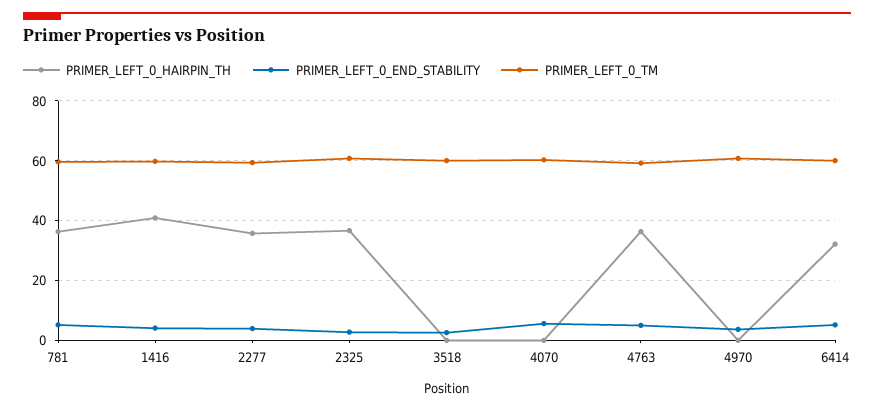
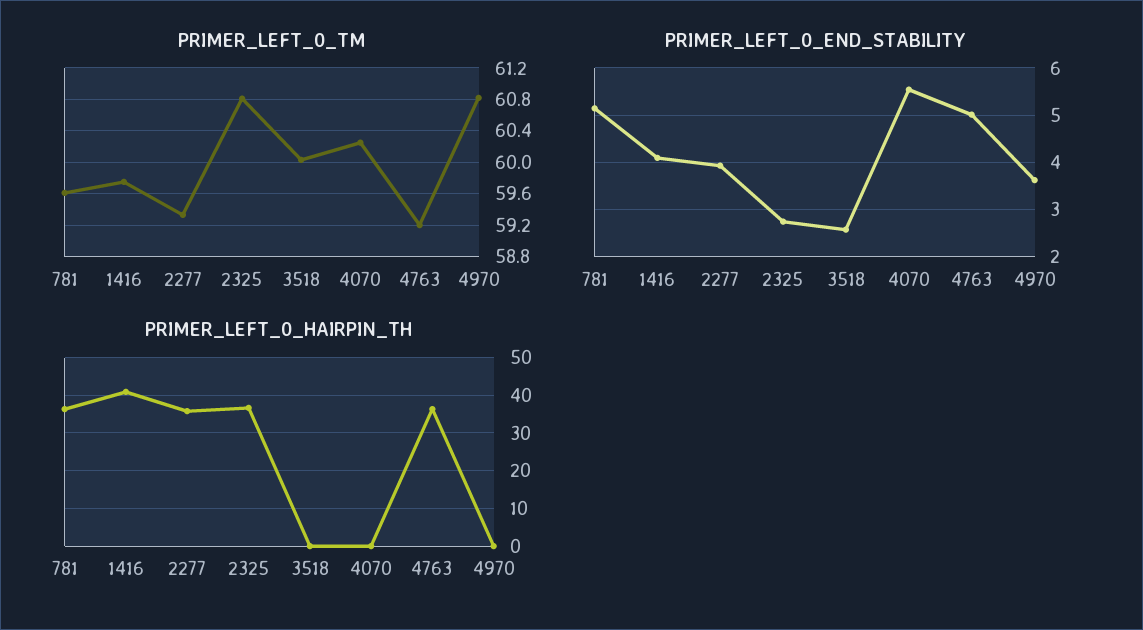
  {
    "PRIMER_LEFT_0_HAIRPIN_TH": {
      "781": 36,
      "1416": 40,
      "2277": 36,
      "2325": 36,
      "3518": 0,
      "4070": 0,
      "4763": 36,
-     "4970": 0,
+     "4970": 0
-     "6414": 32.5
    },
    "PRIMER_LEFT_0_END_STABILITY": {
      "781": 5.2,
      "1416": 4,
      "2277": 4,
      "2325": 2.8,
      "3518": 2.6,
      "4070": 5.6,
      "4763": 5,
-     "4970": 3.6,
+     "4970": 3.6
-     "6414": 5
    },
    "PRIMER_LEFT_0_TM": {
      "781": 59.6,
      "1416": 59.8,
      "2277": 59.3,
      "2325": 60.8,
      "3518": 60,
      "4070": 60.3,
      "4763": 59.2,
-     "4970": 60.8,
+     "4970": 60.8
-     "6414": 60
    }
  }

